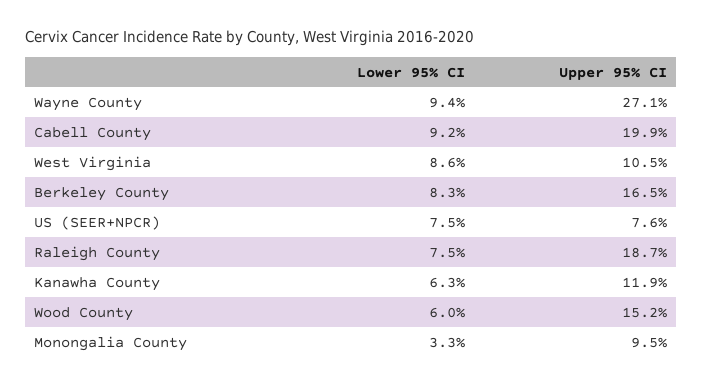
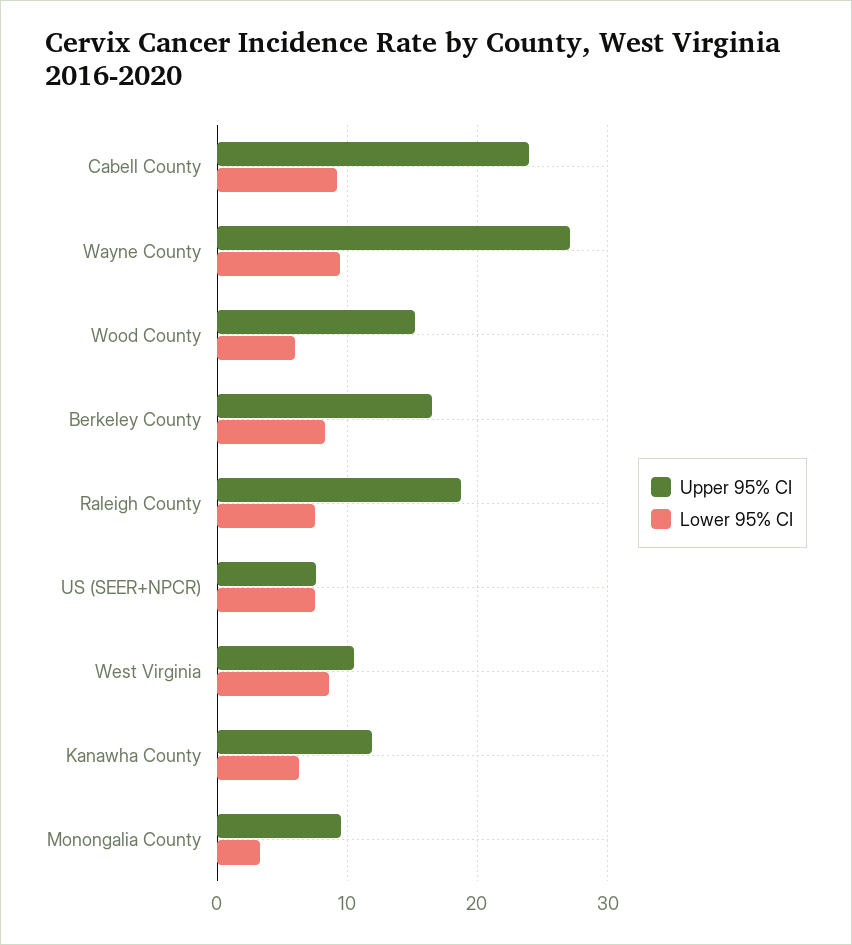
  {
    "Lower 95% CI": {
      "Wayne County": 9.4,
      "Cabell County": 9.2,
      "West Virginia": 8.6,
      "Berkeley County": 8.3,
      "US (SEER+NPCR)": 7.5,
      "Raleigh County": 7.5,
      "Kanawha County": 6.3,
      "Wood County": 6,
      "Monongalia County": 3.3
    },
    "Upper 95% CI": {
      "Wayne County": 27.1,
-     "Cabell County": 19.9,
+     "Cabell County": 24,
      "West Virginia": 10.5,
      "Berkeley County": 16.5,
      "US (SEER+NPCR)": 7.6,
      "Raleigh County": 18.7,
      "Kanawha County": 11.9,
      "Wood County": 15.2,
      "Monongalia County": 9.5
    }
  }

